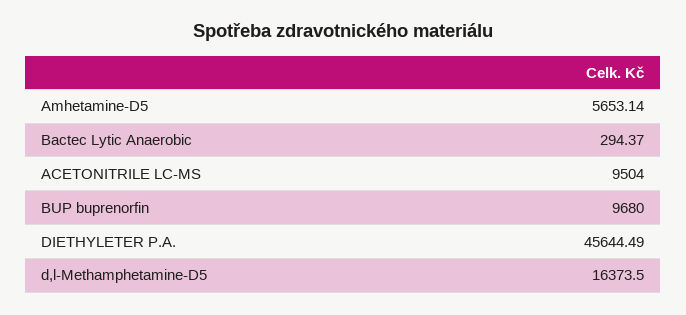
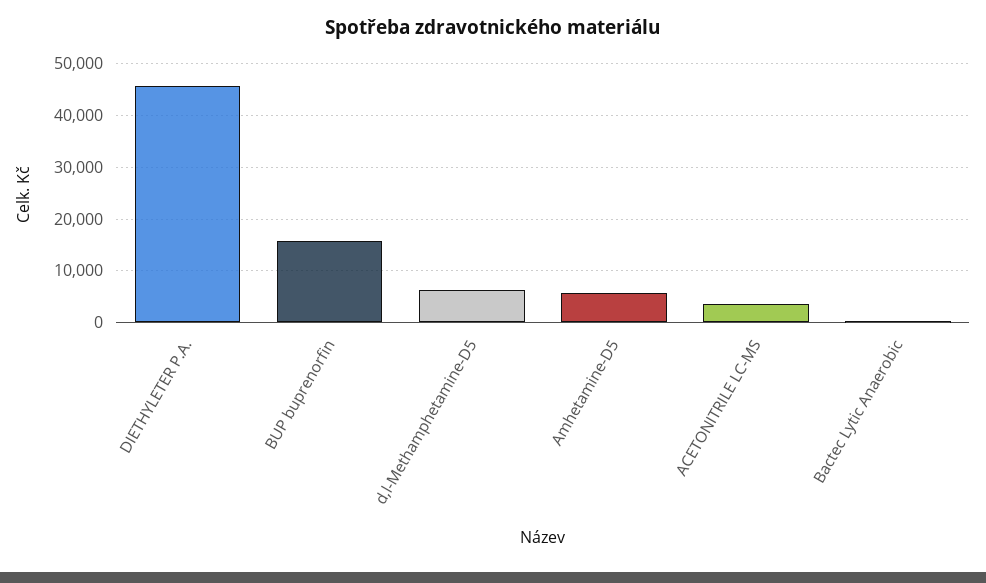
  {
    "Amhetamine-D5": 5653.14,
    "Bactec Lytic Anaerobic": 294.37,
-   "ACETONITRILE LC-MS": 9504,
+   "ACETONITRILE LC-MS": 4000,
-   "BUP buprenorfin": 9680,
+   "BUP buprenorfin": 16000,
    "DIETHYLETER P.A.": 45644.49,
-   "d,l-Methamphetamine-D5": 16373.5
+   "d,l-Methamphetamine-D5": 6000
  }

